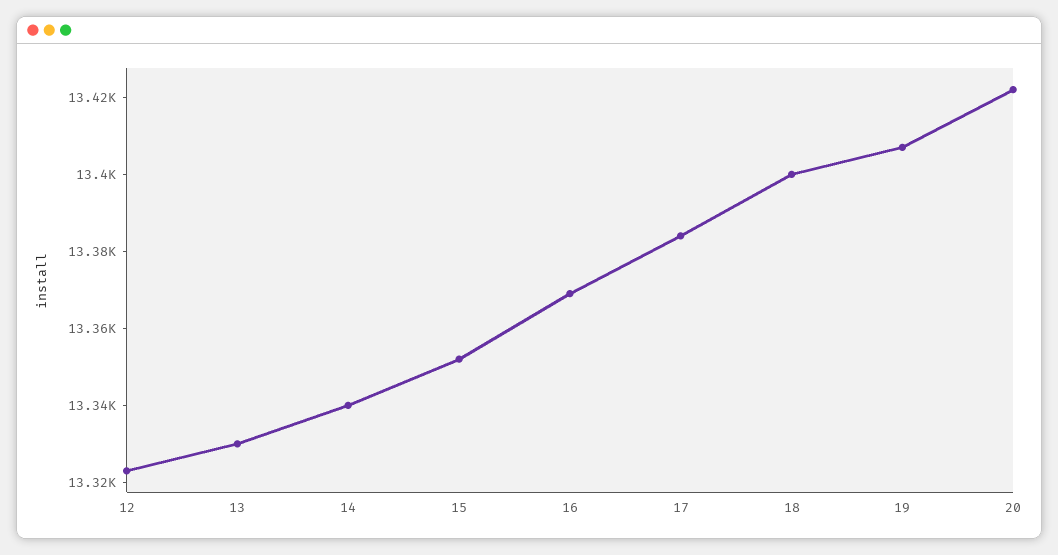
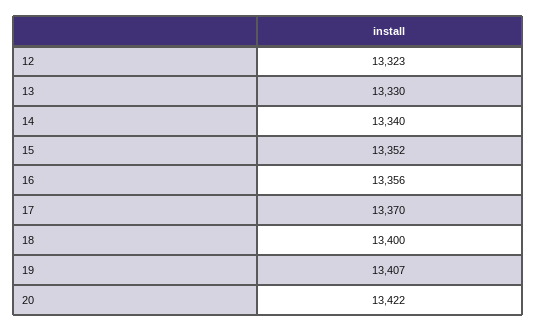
  {
    "12": 13323,
    "13": 13330,
    "14": 13340,
    "15": 13352,
-   "16": 13370,
+   "16": 13356,
-   "17": 13385,
+   "17": 13370,
    "18": 13400,
    "19": 13407,
    "20": 13422
  }

